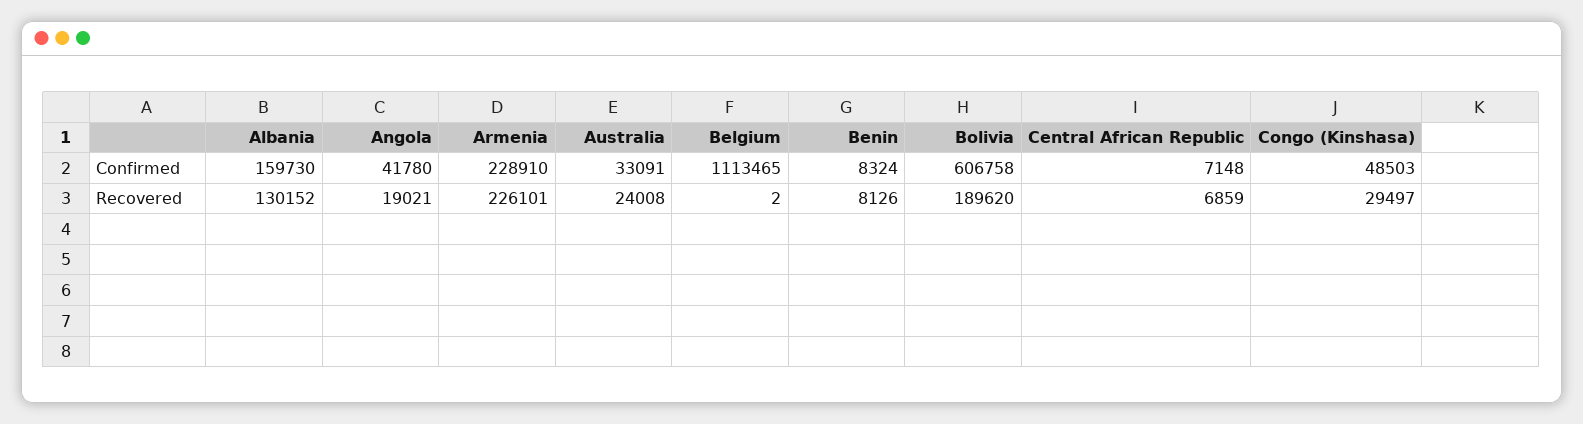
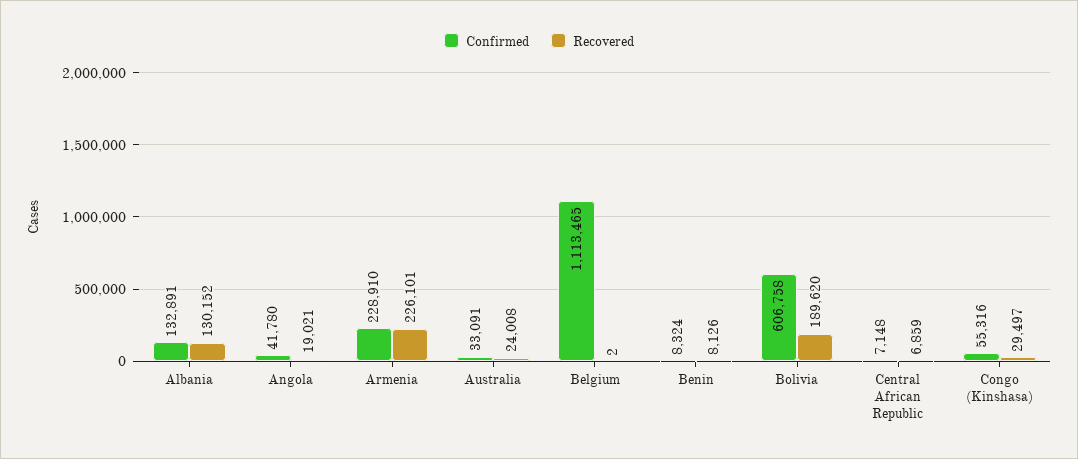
  {
    "Confirmed": {
-     "Albania": 159730,
+     "Albania": 132891,
      "Angola": 41780,
      "Armenia": 228910,
      "Australia": 33091,
      "Belgium": 1113465,
      "Benin": 8324,
      "Bolivia": 606758,
      "Central African Republic": 7148,
-     "Congo (Kinshasa)": 48503
+     "Congo (Kinshasa)": 55316
    },
    "Recovered": {
      "Albania": 130152,
      "Angola": 19021,
      "Armenia": 226101,
      "Australia": 24008,
      "Belgium": 2,
      "Benin": 8126,
      "Bolivia": 189620,
      "Central African Republic": 6859,
      "Congo (Kinshasa)": 29497
    }
  }

